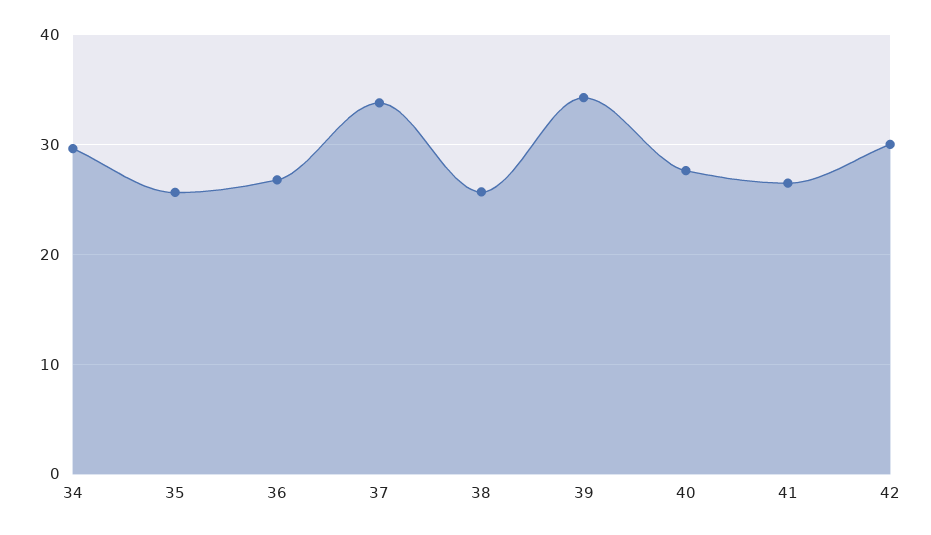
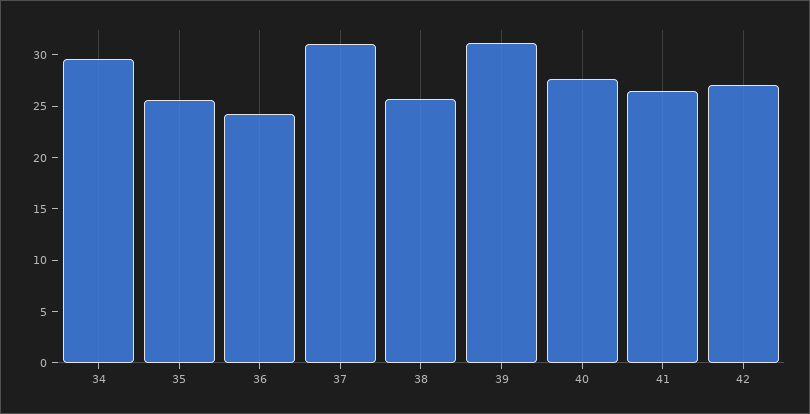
  {
    "34": 30,
    "35": 26,
-   "36": 27,
+   "36": 24,
-   "37": 34,
+   "37": 31,
    "38": 26,
-   "39": 34,
+   "39": 31,
    "40": 28,
    "41": 27,
-   "42": 30
+   "42": 27
  }

